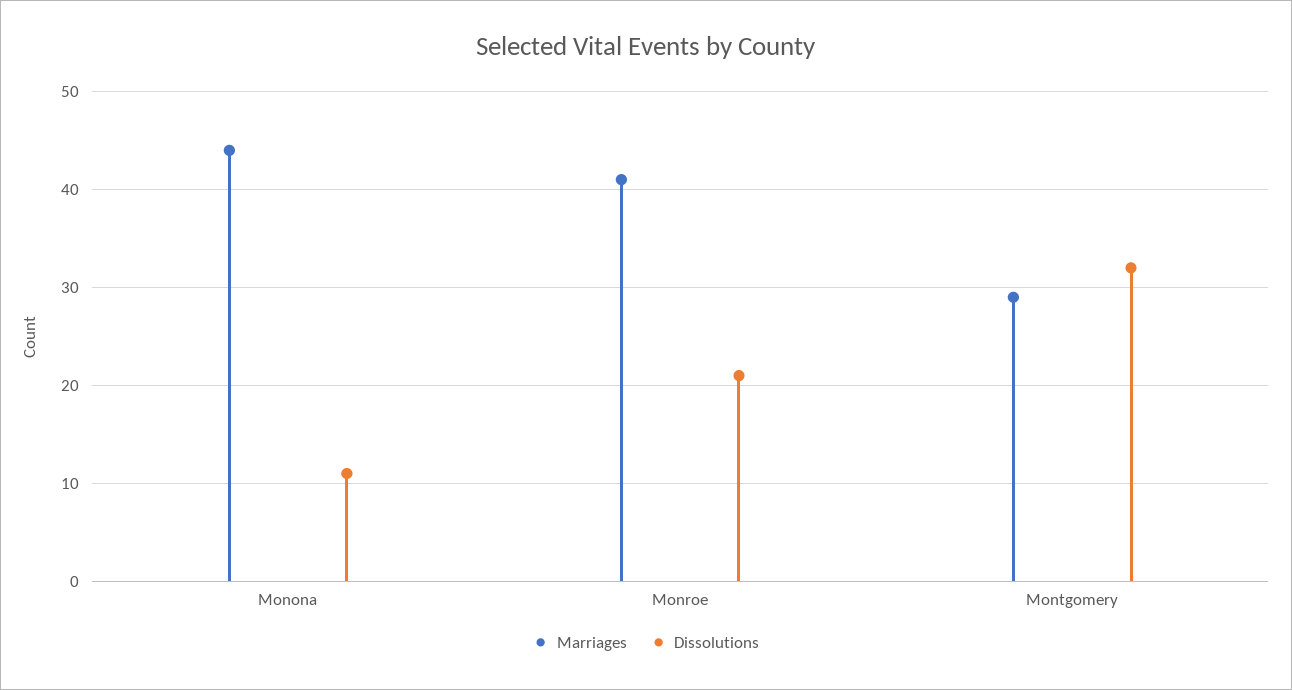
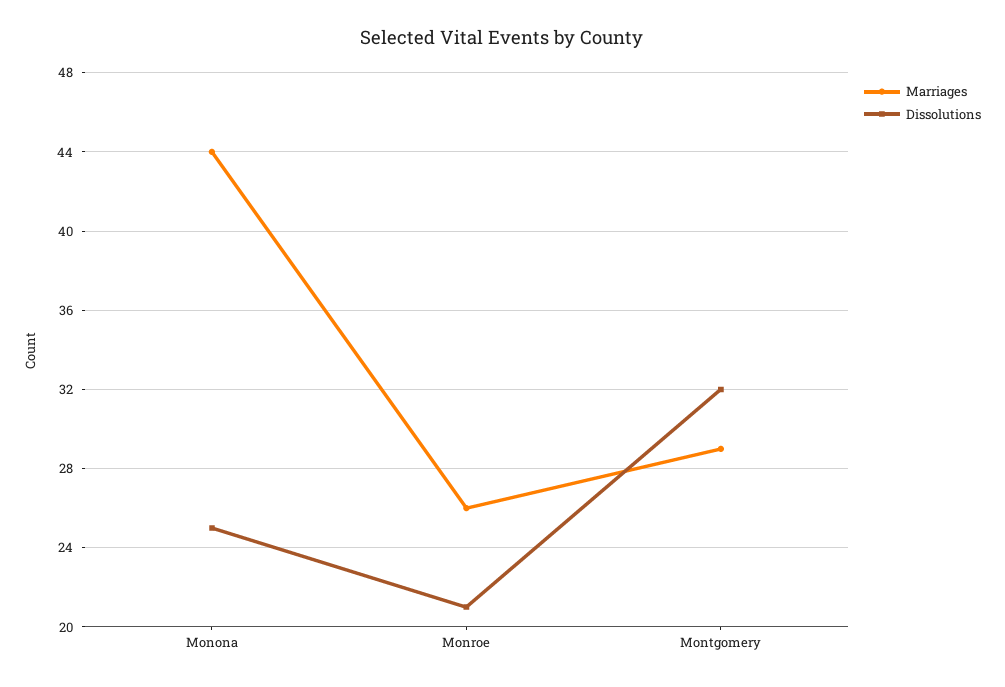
  {
    "Marriages": {
      "Monona": 44,
-     "Monroe": 41,
+     "Monroe": 26,
      "Montgomery": 29
    },
    "Dissolutions": {
-     "Monona": 11,
+     "Monona": 25,
      "Monroe": 21,
      "Montgomery": 32
    }
  }

